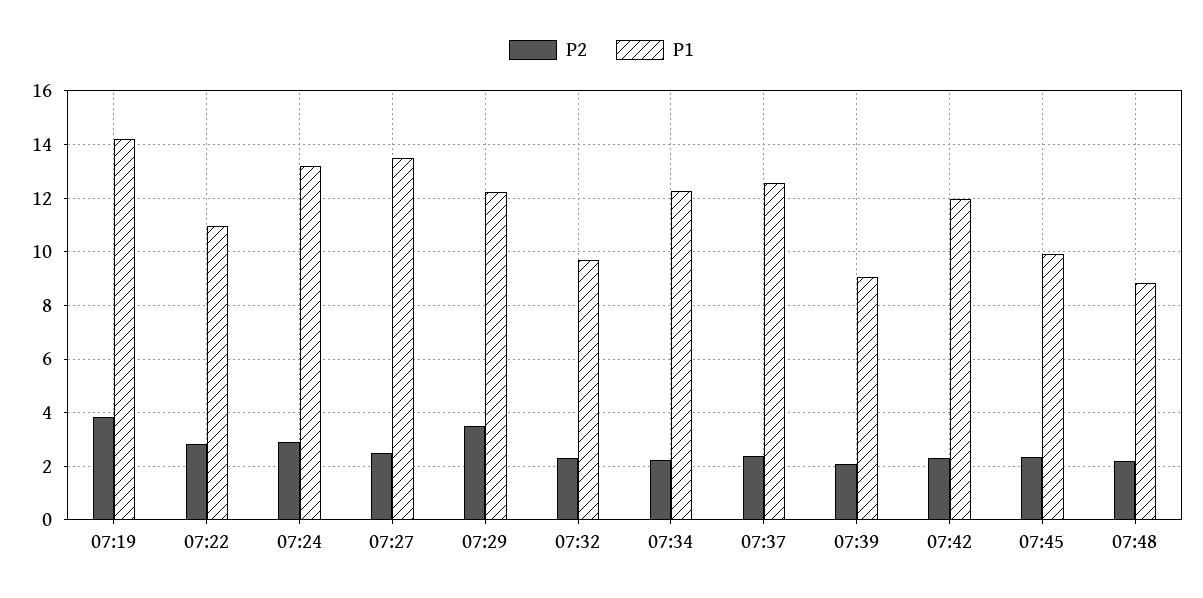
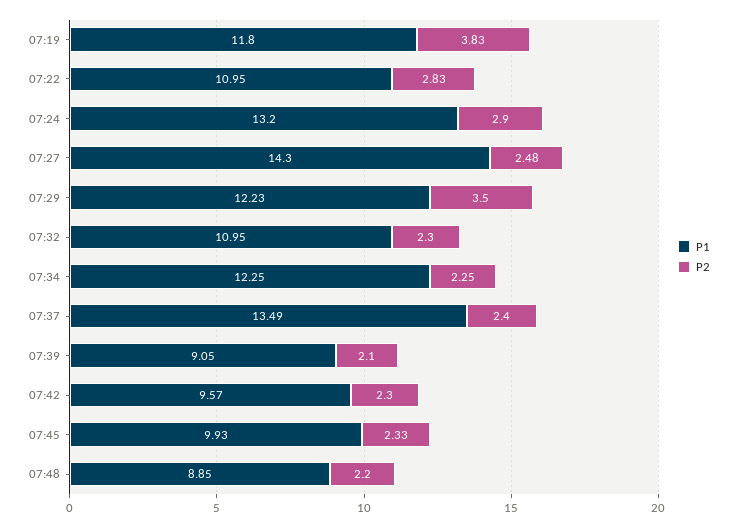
  {
    "P2": {
      "07:19": 3.83,
      "07:22": 2.83,
      "07:24": 2.9,
      "07:27": 2.48,
      "07:29": 3.5,
      "07:32": 2.3,
      "07:34": 2.25,
      "07:37": 2.4,
      "07:39": 2.1,
      "07:42": 2.3,
      "07:45": 2.33,
      "07:48": 2.2
    },
    "P1": {
-     "07:19": 14.25,
+     "07:19": 11.8,
      "07:22": 10.95,
      "07:24": 13.2,
-     "07:27": 13.5,
+     "07:27": 14.3,
      "07:29": 12.23,
-     "07:32": 9.75,
+     "07:32": 10.95,
      "07:34": 12.25,
-     "07:37": 12.5,
+     "07:37": 13.49,
      "07:39": 9.05,
-     "07:42": 12,
+     "07:42": 9.57,
      "07:45": 9.93,
      "07:48": 8.85
    }
  }

